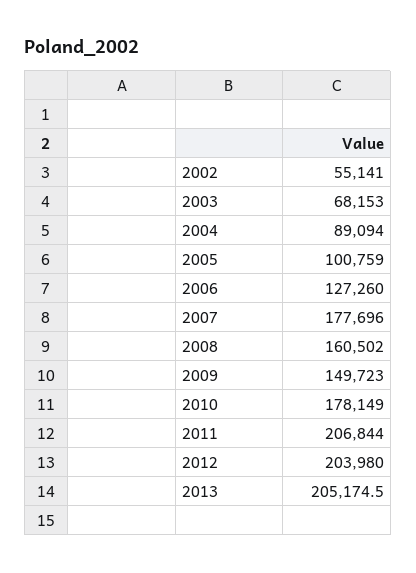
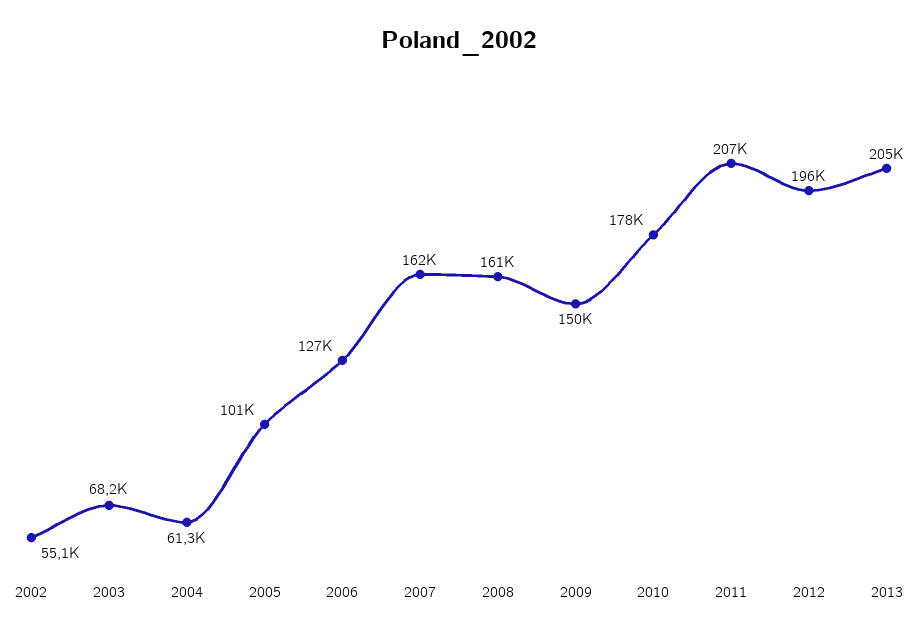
  {
    "2002": 55141,
    "2003": 68153,
-   "2004": 89094,
+   "2004": 61300,
    "2005": 100759,
    "2006": 127260,
-   "2007": 177696,
+   "2007": 162000,
    "2008": 160502,
    "2009": 149723,
    "2010": 178149,
    "2011": 206844,
-   "2012": 203980,
+   "2012": 196000,
    "2013": 205174.5
  }

